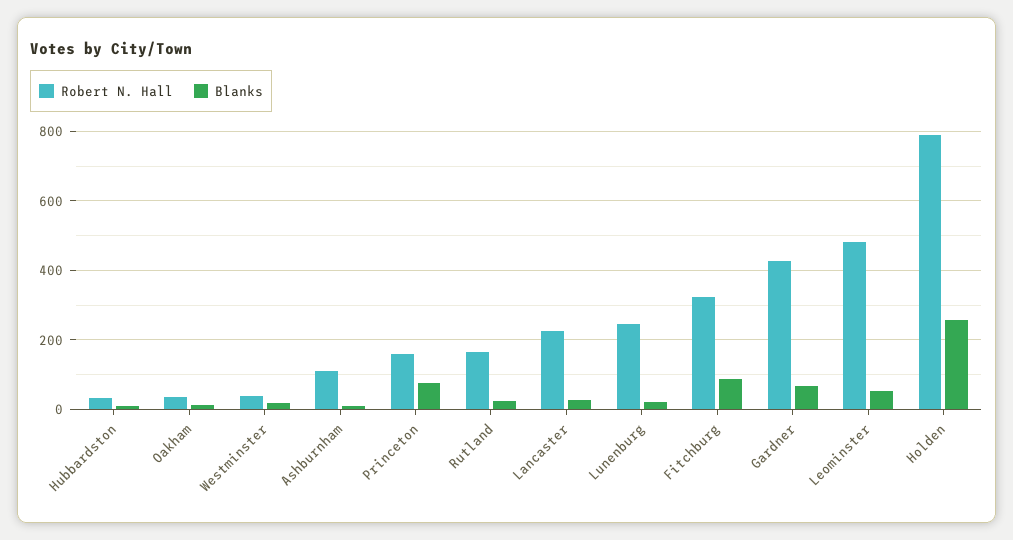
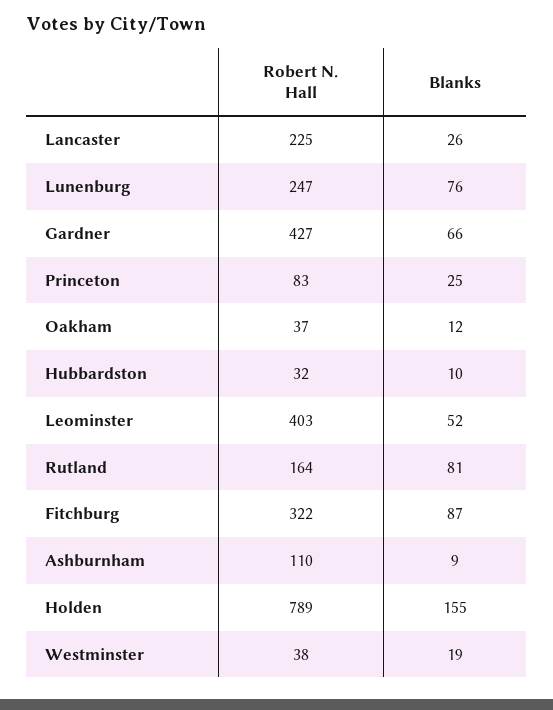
  {
    "Robert N. Hall": {
      "Hubbardston": 32,
      "Oakham": 37,
      "Westminster": 38,
      "Ashburnham": 110,
-     "Princeton": 160,
+     "Princeton": 83,
      "Rutland": 164,
      "Lancaster": 225,
      "Lunenburg": 247,
      "Fitchburg": 322,
      "Gardner": 427,
-     "Leominster": 480,
+     "Leominster": 403,
      "Holden": 789
    },
    "Blanks": {
      "Hubbardston": 10,
      "Oakham": 12,
      "Westminster": 19,
      "Ashburnham": 9,
-     "Princeton": 80,
+     "Princeton": 25,
-     "Rutland": 20,
+     "Rutland": 81,
      "Lancaster": 26,
-     "Lunenburg": 20,
+     "Lunenburg": 76,
      "Fitchburg": 87,
      "Gardner": 66,
      "Leominster": 52,
-     "Holden": 260
+     "Holden": 155
    }
  }

